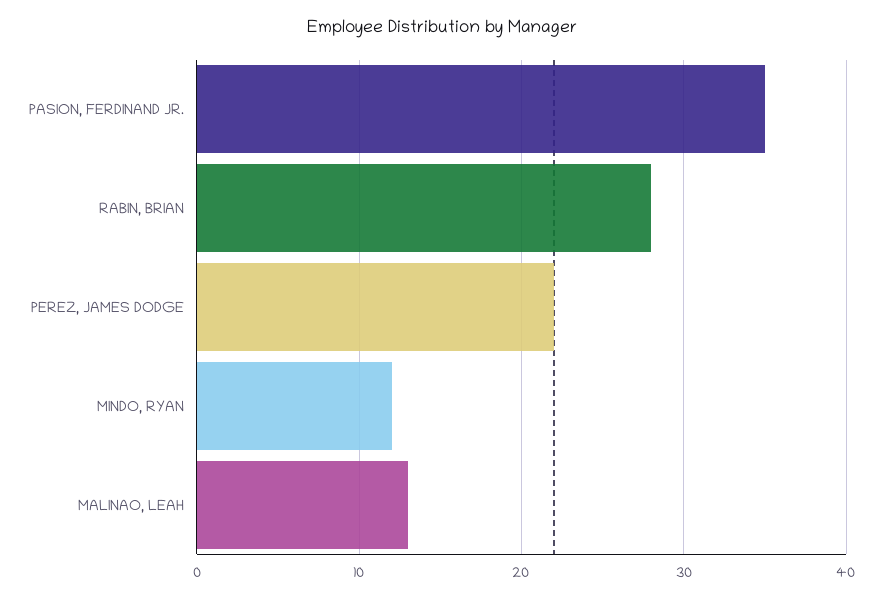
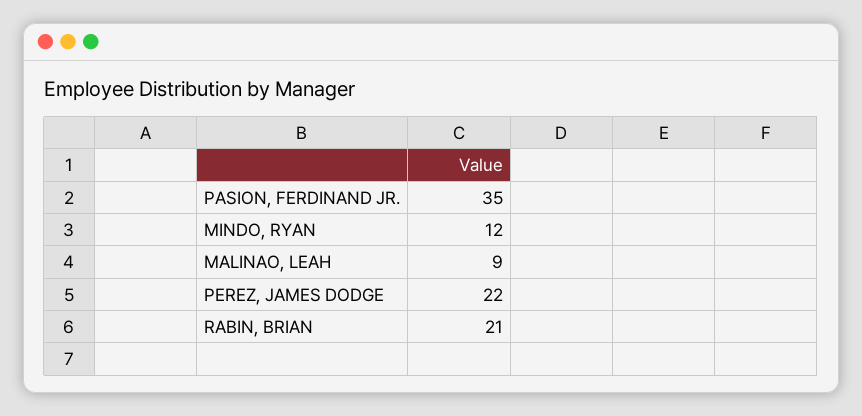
  {
    "PASION, FERDINAND JR.": 35,
-   "RABIN, BRIAN": 28,
+   "RABIN, BRIAN": 21,
    "PEREZ, JAMES DODGE": 22,
    "MINDO, RYAN": 12,
-   "MALINAO, LEAH": 13
+   "MALINAO, LEAH": 9
  }

